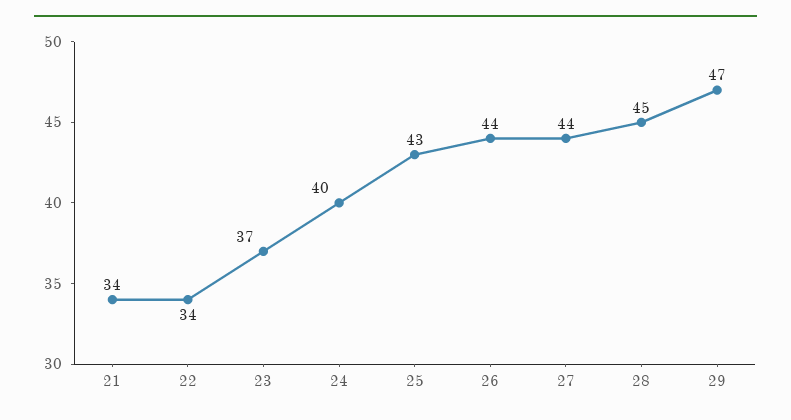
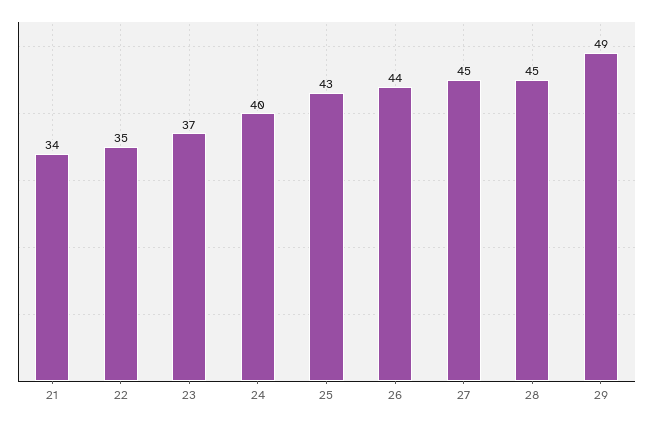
  {
    "21": 34,
-   "22": 34,
+   "22": 35,
    "23": 37,
    "24": 40,
    "25": 43,
    "26": 44,
-   "27": 44,
+   "27": 45,
    "28": 45,
-   "29": 47
+   "29": 49
  }

